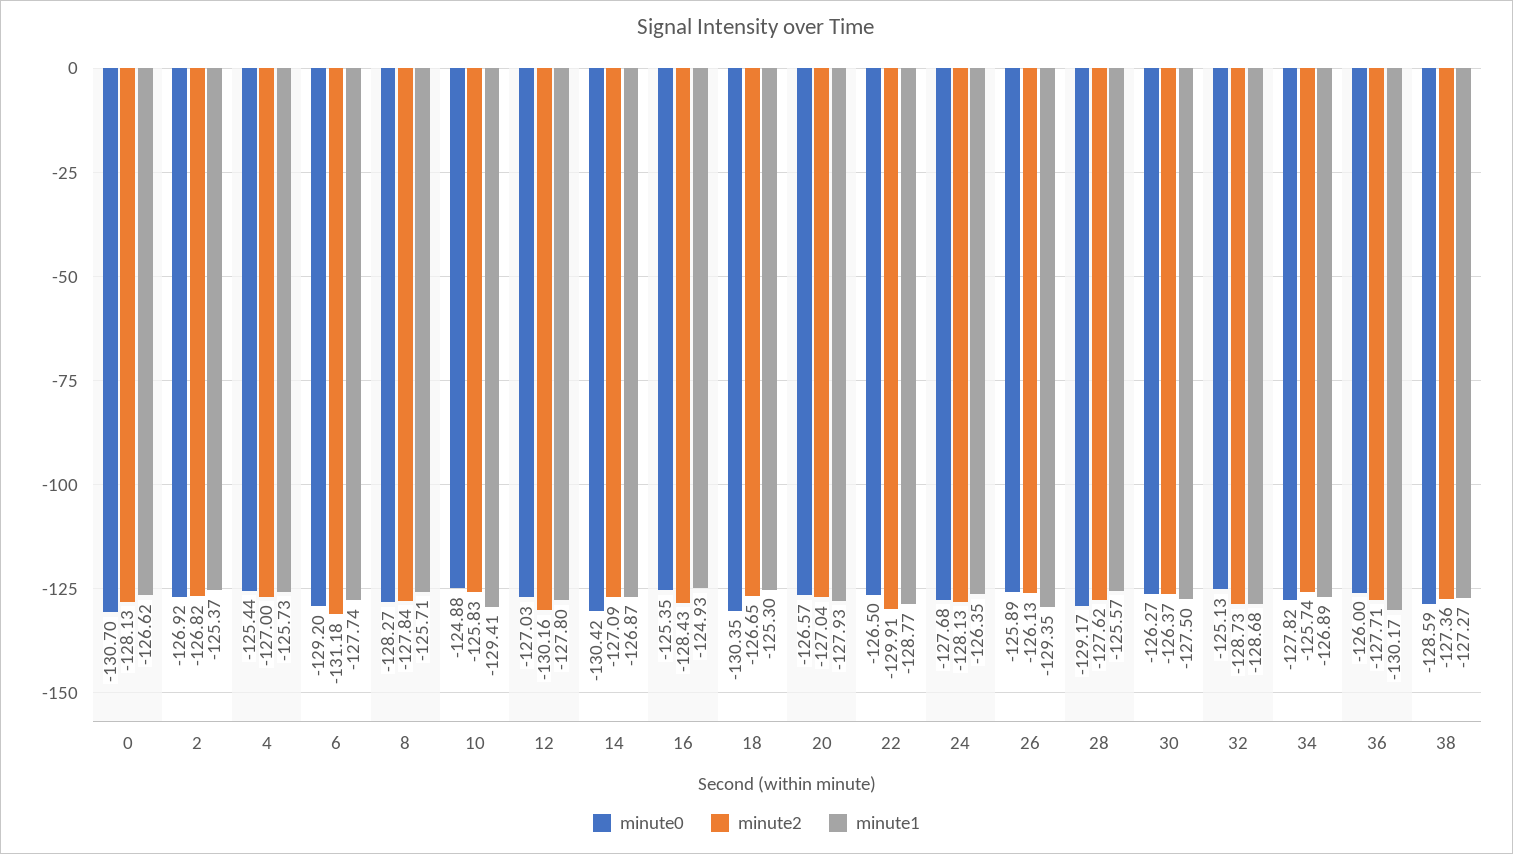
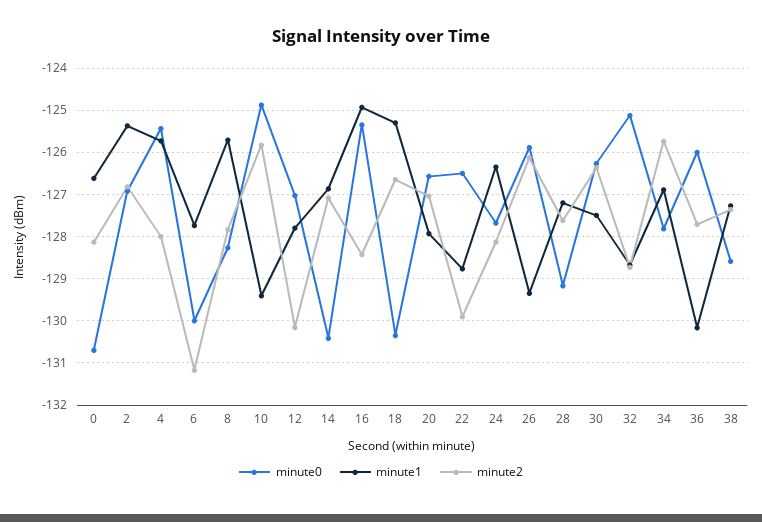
  {
    "minute0": {
      "0": -130.7,
      "2": -126.92,
      "4": -125.44,
-     "6": -129.2,
+     "6": -130,
      "8": -128.27,
      "10": -124.88,
      "12": -127.03,
      "14": -130.42,
      "16": -125.35,
      "18": -130.35,
      "20": -126.57,
      "22": -126.5,
      "24": -127.68,
      "26": -125.89,
      "28": -129.17,
      "30": -126.27,
      "32": -125.13,
      "34": -127.82,
      "36": -126,
      "38": -128.59
    },
    "minute2": {
      "0": -128.13,
      "2": -126.82,
-     "4": -127,
+     "4": -128,
      "6": -131.18,
      "8": -127.84,
      "10": -125.83,
      "12": -130.16,
      "14": -127.09,
      "16": -128.43,
      "18": -126.65,
      "20": -127.04,
      "22": -129.91,
      "24": -128.13,
      "26": -126.13,
      "28": -127.62,
      "30": -126.37,
      "32": -128.73,
      "34": -125.74,
      "36": -127.71,
      "38": -127.36
    },
    "minute1": {
      "0": -126.62,
      "2": -125.37,
      "4": -125.73,
      "6": -127.74,
      "8": -125.71,
      "10": -129.41,
      "12": -127.8,
      "14": -126.87,
      "16": -124.93,
      "18": -125.3,
      "20": -127.93,
      "22": -128.77,
      "24": -126.35,
      "26": -129.35,
-     "28": -125.57,
+     "28": -127.2,
      "30": -127.5,
      "32": -128.68,
      "34": -126.89,
      "36": -130.17,
      "38": -127.27
    }
  }

